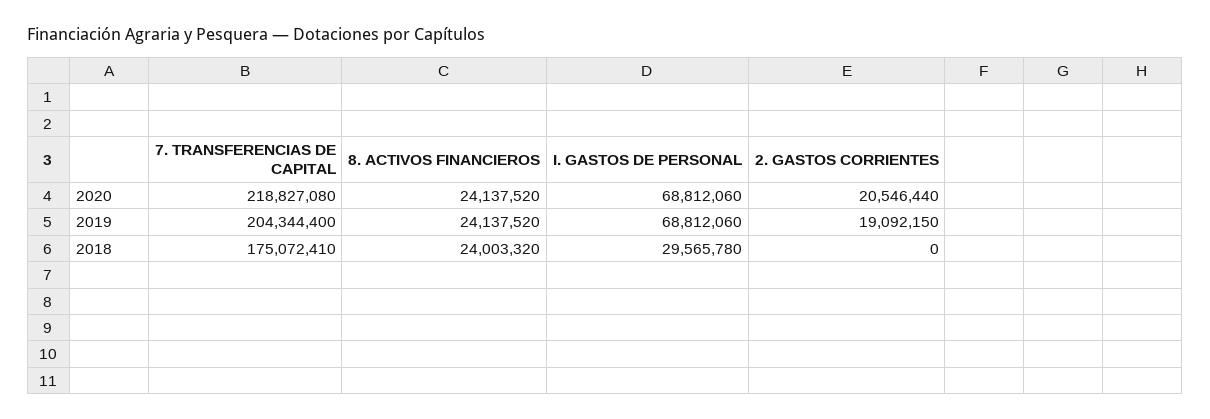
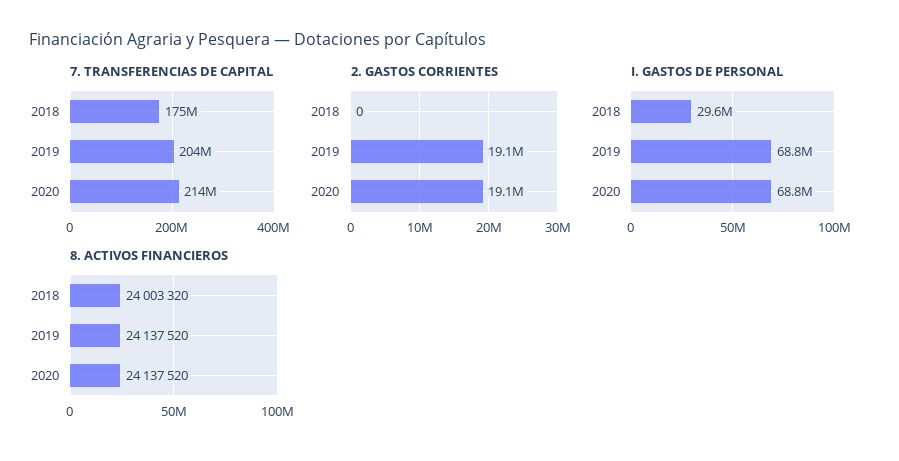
  {
    "7. TRANSFERENCIAS DE CAPITAL": {
-     "2020": 218827080,
+     "2020": 214000000,
      "2019": 204344400,
      "2018": 175072410
    },
    "8. ACTIVOS FINANCIEROS": {
      "2020": 24137520,
      "2019": 24137520,
      "2018": 24003320
    },
    "I. GASTOS DE PERSONAL": {
      "2020": 68812060,
      "2019": 68812060,
      "2018": 29565780
    },
    "2. GASTOS CORRIENTES": {
-     "2020": 20546440,
+     "2020": 19100000,
      "2019": 19092150,
      "2018": 0
    }
  }

